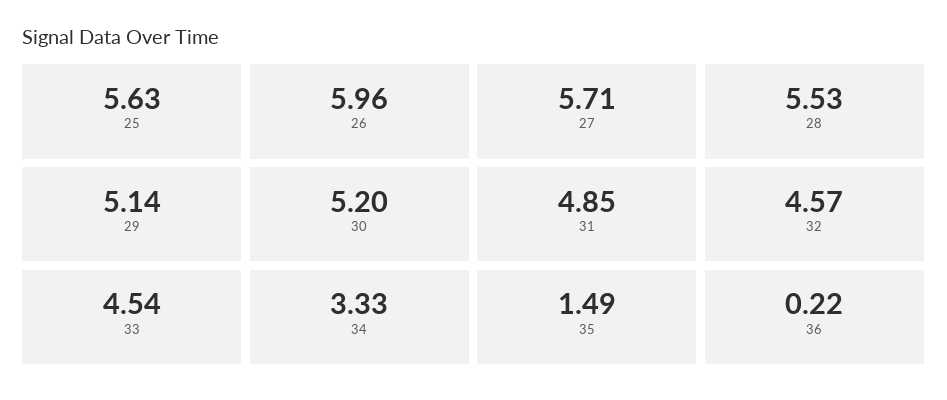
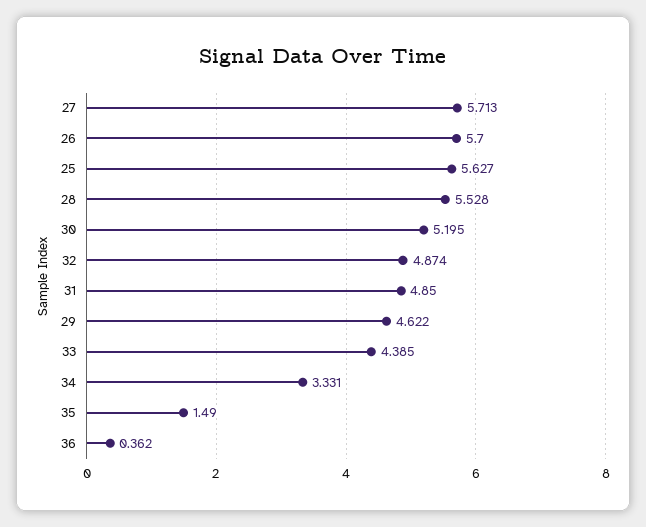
  {
    "25": 5.627,
-   "26": 5.96,
+   "26": 5.7,
    "27": 5.713,
    "28": 5.528,
-   "29": 5.14,
+   "29": 4.622,
    "30": 5.195,
    "31": 4.85,
-   "32": 4.57,
+   "32": 4.874,
-   "33": 4.54,
+   "33": 4.385,
    "34": 3.331,
    "35": 1.49,
-   "36": 0.22
+   "36": 0.362
  }

